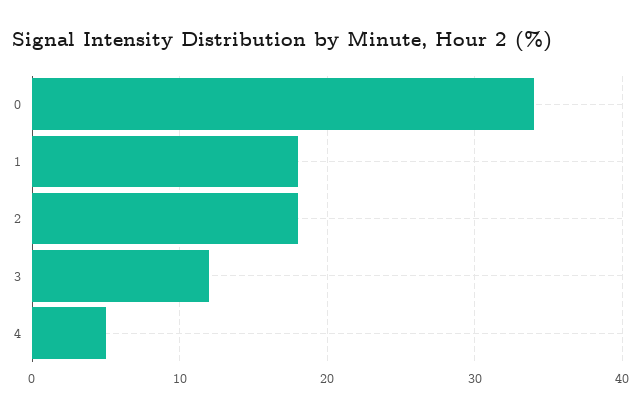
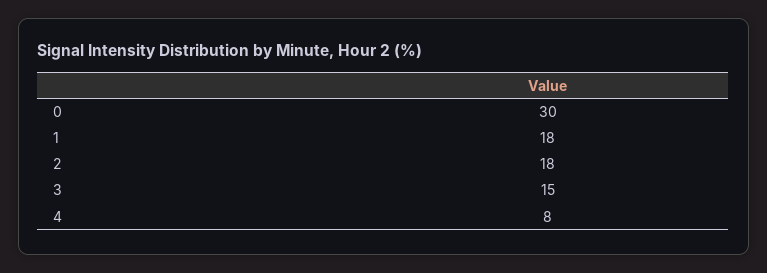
  {
-   "0": 34,
+   "0": 30,
    "1": 18,
    "2": 18,
-   "3": 12,
+   "3": 15,
-   "4": 5
+   "4": 8
  }

